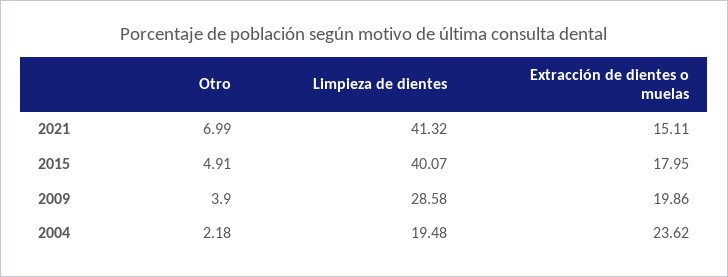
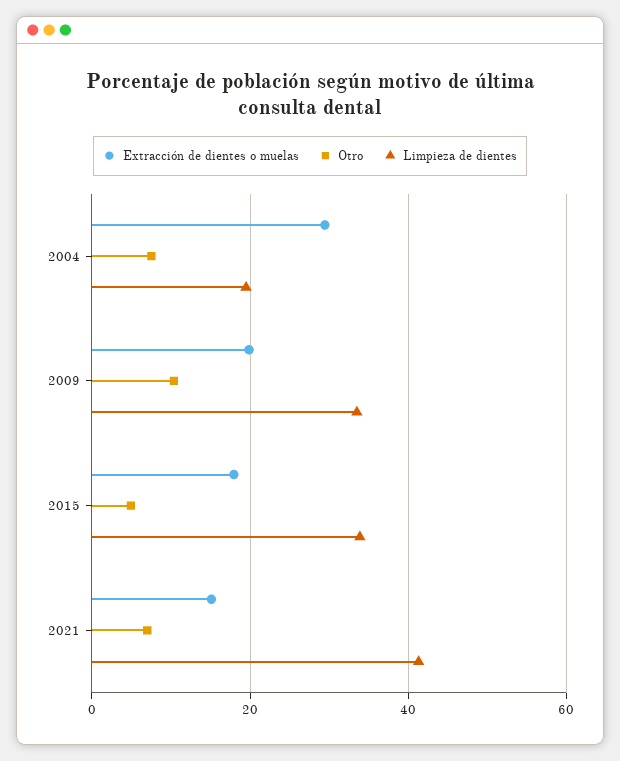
  {
    "Otro": {
      "2021": 6.99,
      "2015": 4.91,
-     "2009": 3.9,
+     "2009": 10,
-     "2004": 2.18
+     "2004": 8
    },
    "Limpieza de dientes": {
      "2021": 41.32,
-     "2015": 40.07,
+     "2015": 34,
-     "2009": 28.58,
+     "2009": 34,
      "2004": 19.48
    },
    "Extracción de dientes o muelas": {
      "2021": 15.11,
      "2015": 17.95,
      "2009": 19.86,
-     "2004": 23.62
+     "2004": 30
    }
  }

